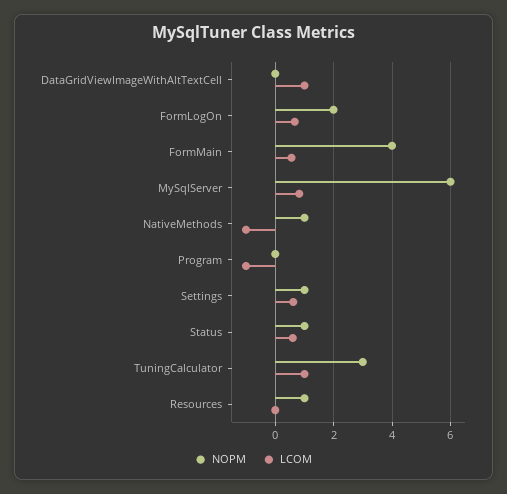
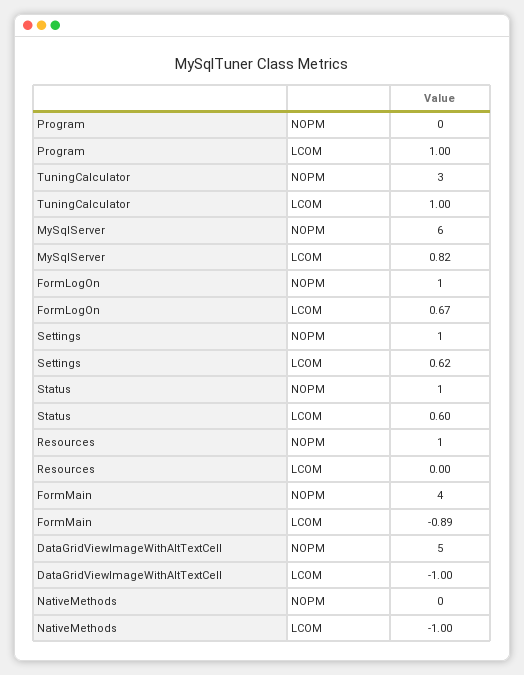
  {
    "NOPM": {
-     "DataGridViewImageWithAltTextCell": 0,
+     "DataGridViewImageWithAltTextCell": 5,
-     "FormLogOn": 2,
+     "FormLogOn": 1,
      "FormMain": 4,
      "MySqlServer": 6,
-     "NativeMethods": 1,
+     "NativeMethods": 0,
      "Program": 0,
      "Settings": 1,
      "Status": 1,
      "TuningCalculator": 3,
      "Resources": 1
    },
    "LCOM": {
-     "DataGridViewImageWithAltTextCell": 1,
+     "DataGridViewImageWithAltTextCell": -1,
      "FormLogOn": 0.67,
-     "FormMain": 0.5,
+     "FormMain": -0.89,
      "MySqlServer": 0.82,
      "NativeMethods": -1,
-     "Program": -1,
+     "Program": 1,
      "Settings": 0.62,
      "Status": 0.6,
      "TuningCalculator": 1,
      "Resources": 0
    }
  }

